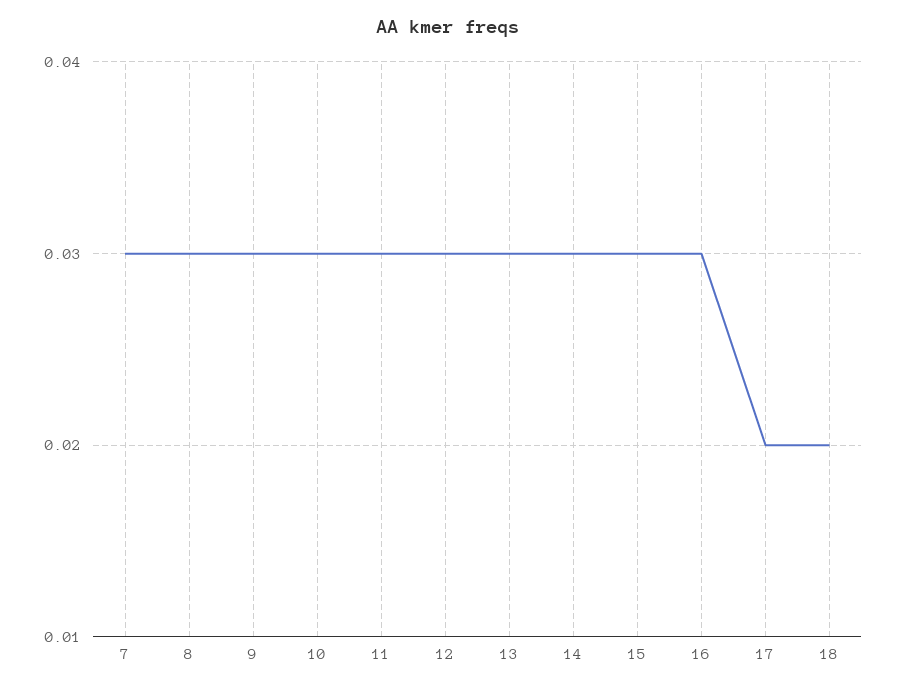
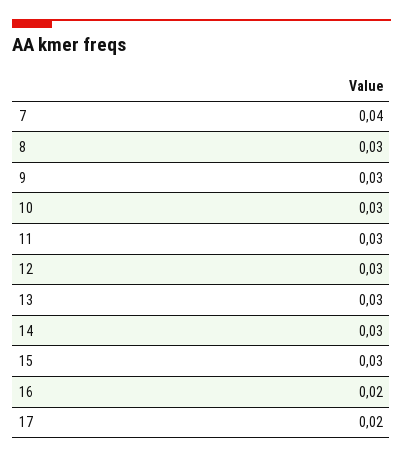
  {
-   "7": 0.03,
+   "7": 0.04,
    "8": 0.03,
    "9": 0.03,
    "10": 0.03,
    "11": 0.03,
    "12": 0.03,
    "13": 0.03,
    "14": 0.03,
    "15": 0.03,
-   "16": 0.03,
+   "16": 0.02,
-   "17": 0.02,
+   "17": 0.02
-   "18": 0.02
  }

